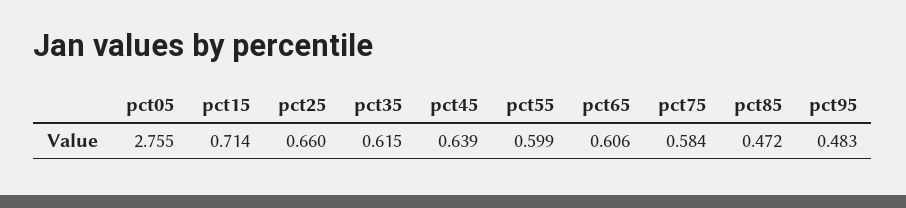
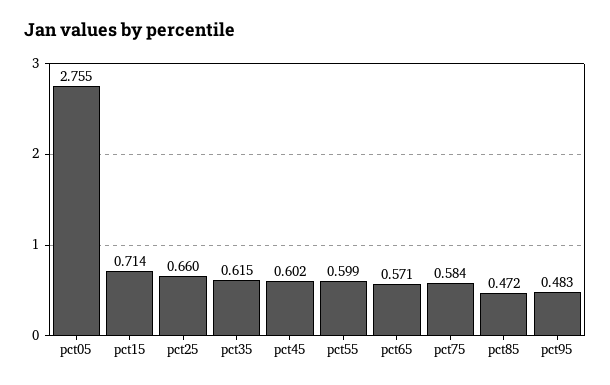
  {
    "pct05": 2.755,
    "pct15": 0.714,
    "pct25": 0.66,
    "pct35": 0.615,
-   "pct45": 0.639,
+   "pct45": 0.602,
    "pct55": 0.599,
-   "pct65": 0.606,
+   "pct65": 0.571,
    "pct75": 0.584,
    "pct85": 0.472,
    "pct95": 0.483
  }

